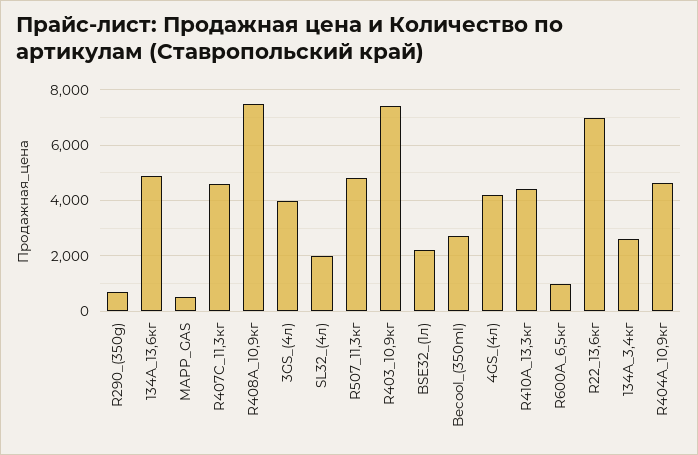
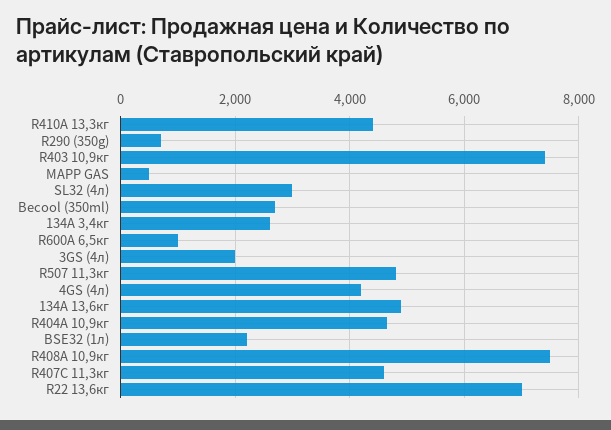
  {
    "R290_(350g)": 800,
    "134А_13,6кг": 5000,
    "MAPP_GAS": 600,
    "R407C_11,3кг": 4600,
    "R408A_10,9кг": 7600,
-   "3GS_(4л)": 4000,
+   "3GS_(4л)": 2000,
-   "SL32_(4л)": 2000,
+   "SL32_(4л)": 3000,
    "R507_11,3кг": 4800,
    "R403_10,9кг": 7400,
    "BSE32_(1л)": 2200,
    "Becool_(350ml)": 2800,
    "4GS_(4л)": 4200,
    "R410A_13,3кг": 4400,
    "R600A_6,5кг": 1000,
    "R22_13,6кг": 7000,
    "134А_3,4кг": 2600,
    "R404A_10,9кг": 4600
  }

